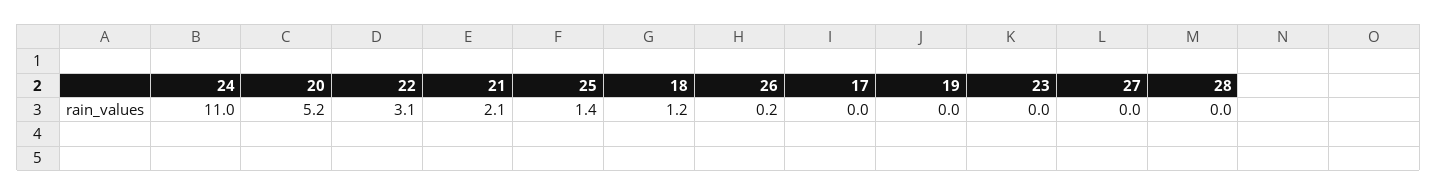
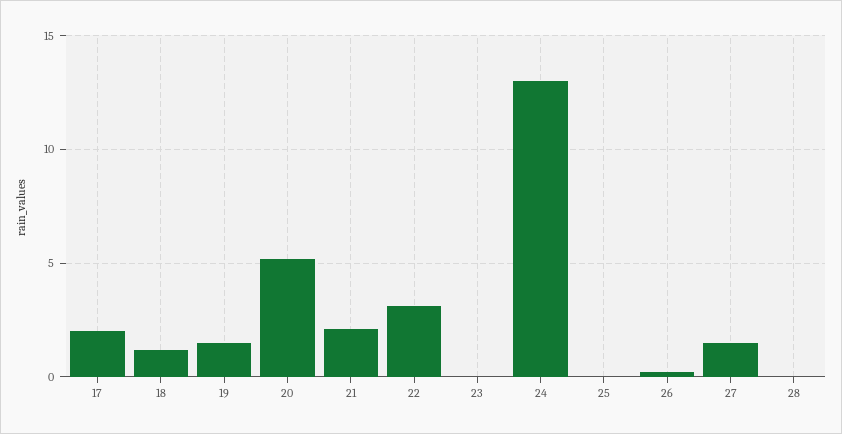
  {
-   "24": 11,
+   "24": 13,
    "20": 5.2,
    "22": 3.1,
    "21": 2.1,
-   "25": 1.4,
+   "25": 0,
    "18": 1.2,
    "26": 0.2,
-   "17": 0,
+   "17": 2,
-   "19": 0,
+   "19": 1.5,
    "23": 0,
-   "27": 0,
+   "27": 1.5,
    "28": 0
  }

